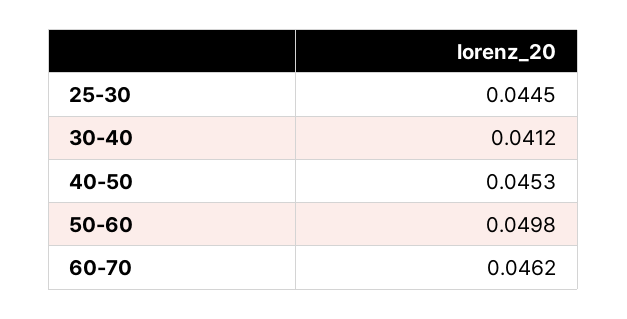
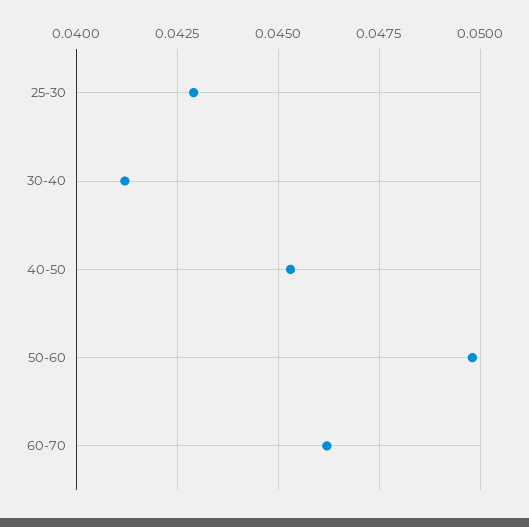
  {
-   "25-30": 0.0445,
+   "25-30": 0.043,
    "30-40": 0.0412,
    "40-50": 0.0453,
    "50-60": 0.0498,
    "60-70": 0.0462
  }

